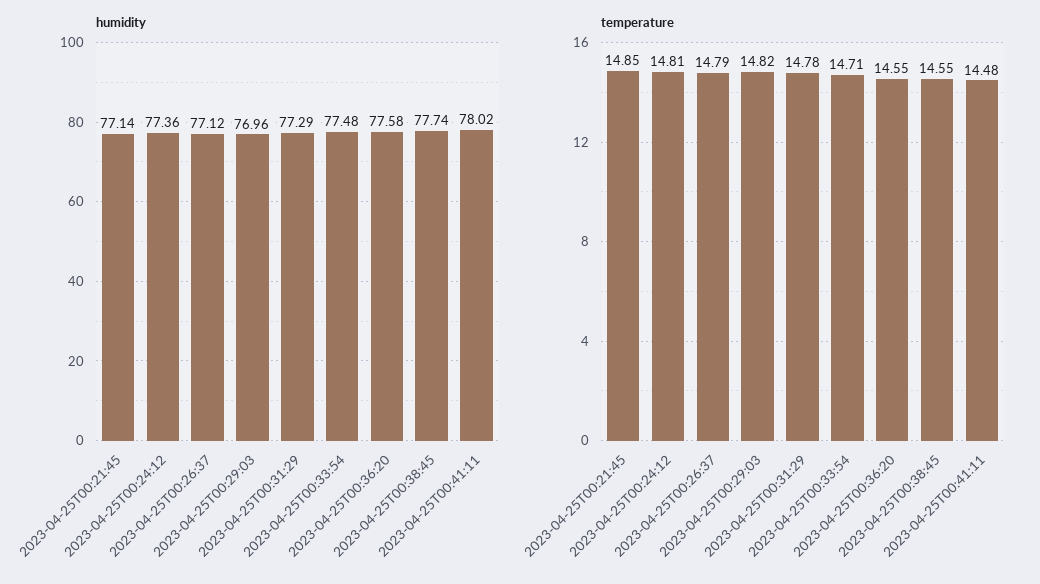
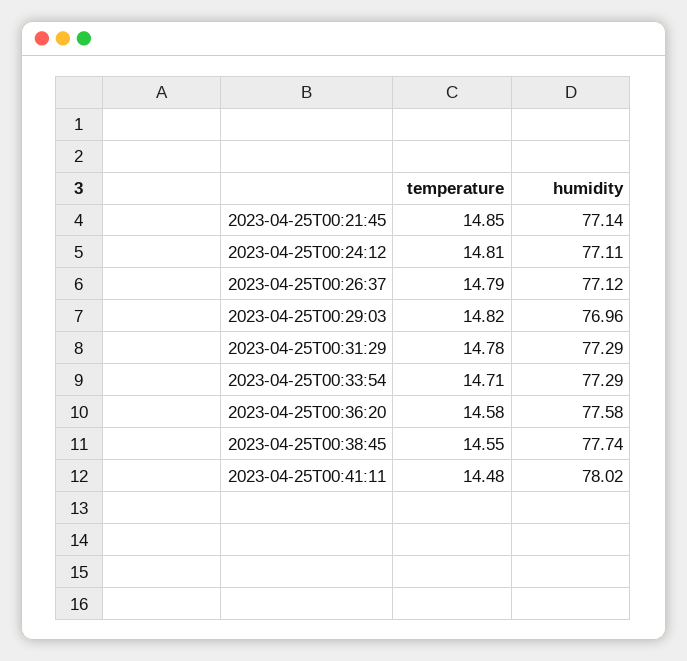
  {
    "humidity": {
      "2023-04-25T00:21:45": 77.14,
-     "2023-04-25T00:24:12": 77.36,
+     "2023-04-25T00:24:12": 77.11,
      "2023-04-25T00:26:37": 77.12,
      "2023-04-25T00:29:03": 76.96,
      "2023-04-25T00:31:29": 77.29,
-     "2023-04-25T00:33:54": 77.48,
+     "2023-04-25T00:33:54": 77.29,
      "2023-04-25T00:36:20": 77.58,
      "2023-04-25T00:38:45": 77.74,
      "2023-04-25T00:41:11": 78.02
    },
    "temperature": {
      "2023-04-25T00:21:45": 14.85,
      "2023-04-25T00:24:12": 14.81,
      "2023-04-25T00:26:37": 14.79,
      "2023-04-25T00:29:03": 14.82,
      "2023-04-25T00:31:29": 14.78,
      "2023-04-25T00:33:54": 14.71,
-     "2023-04-25T00:36:20": 14.55,
+     "2023-04-25T00:36:20": 14.58,
      "2023-04-25T00:38:45": 14.55,
      "2023-04-25T00:41:11": 14.48
    }
  }

